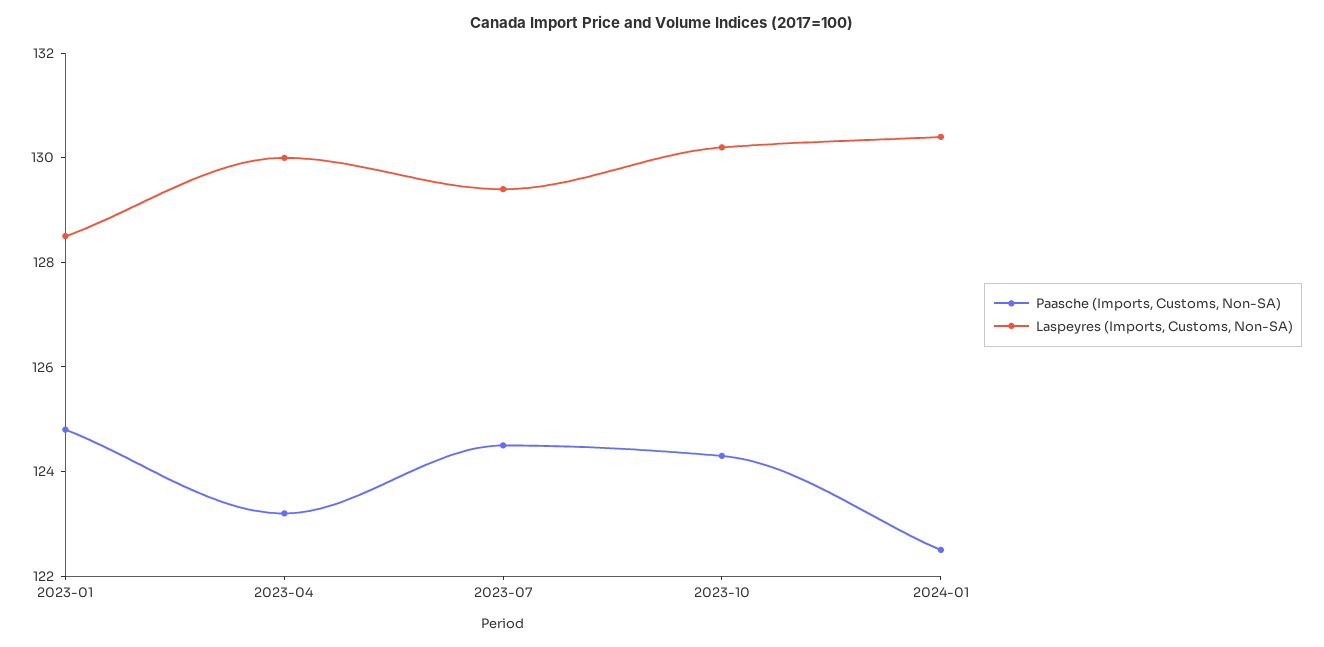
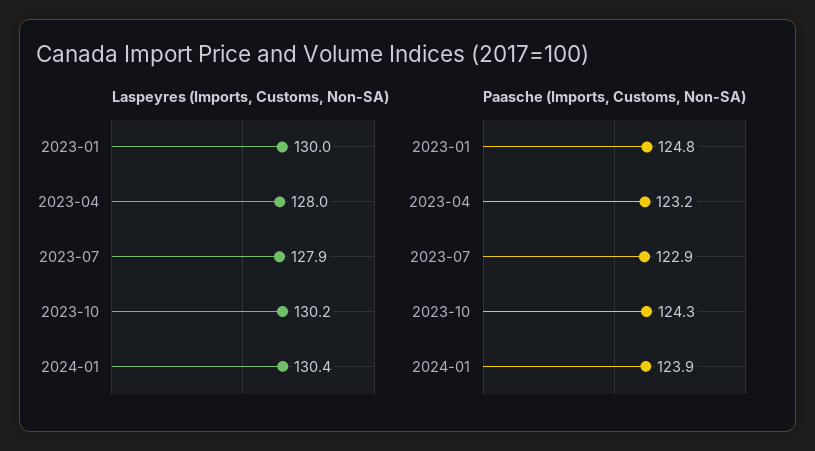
  {
    "Paasche (Imports, Customs, Non-SA)": {
      "2023-01": 124.8,
      "2023-04": 123.2,
-     "2023-07": 124.5,
+     "2023-07": 122.9,
      "2023-10": 124.3,
-     "2024-01": 122.5
+     "2024-01": 123.9
    },
    "Laspeyres (Imports, Customs, Non-SA)": {
-     "2023-01": 128.5,
+     "2023-01": 130,
-     "2023-04": 130,
+     "2023-04": 128,
-     "2023-07": 129.5,
+     "2023-07": 127.9,
      "2023-10": 130.2,
      "2024-01": 130.4
    }
  }

